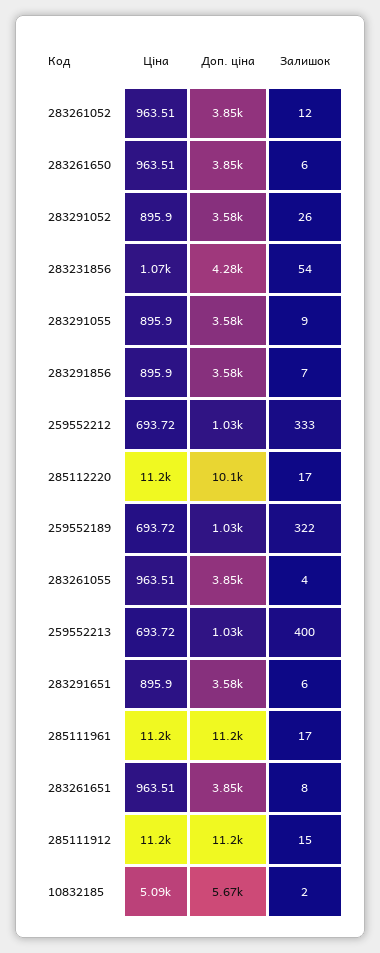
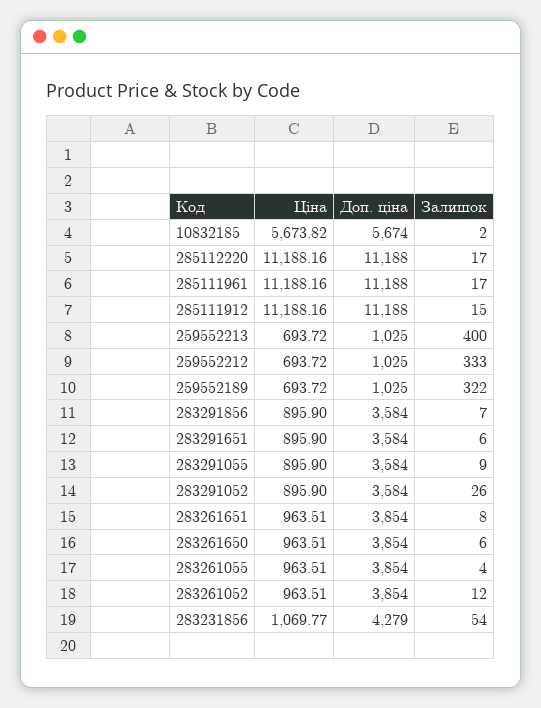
  {
    "Ціна": {
      "283261052": 963.51,
      "283261650": 963.51,
      "283291052": 895.9,
      "283231856": 1069.77,
      "283291055": 895.9,
      "283291856": 895.9,
      "259552212": 693.72,
      "285112220": 11188.16,
      "259552189": 693.72,
      "283261055": 963.51,
      "259552213": 693.72,
      "283291651": 895.9,
      "285111961": 11188.16,
      "283261651": 963.51,
      "285111912": 11188.16,
-     "10832185": 5090
+     "10832185": 5673.82
    },
    "Доп. ціна": {
      "283261052": 3854,
      "283261650": 3854,
      "283291052": 3584,
      "283231856": 4279,
      "283291055": 3584,
      "283291856": 3584,
      "259552212": 1025,
-     "285112220": 10100,
+     "285112220": 11188,
      "259552189": 1025,
      "283261055": 3854,
      "259552213": 1025,
      "283291651": 3584,
      "285111961": 11188,
      "283261651": 3854,
      "285111912": 11188,
      "10832185": 5674
    },
    "Залишок": {
      "283261052": 12,
      "283261650": 6,
      "283291052": 26,
      "283231856": 54,
      "283291055": 9,
      "283291856": 7,
      "259552212": 333,
      "285112220": 17,
      "259552189": 322,
      "283261055": 4,
      "259552213": 400,
      "283291651": 6,
      "285111961": 17,
      "283261651": 8,
      "285111912": 15,
      "10832185": 2
    }
  }

